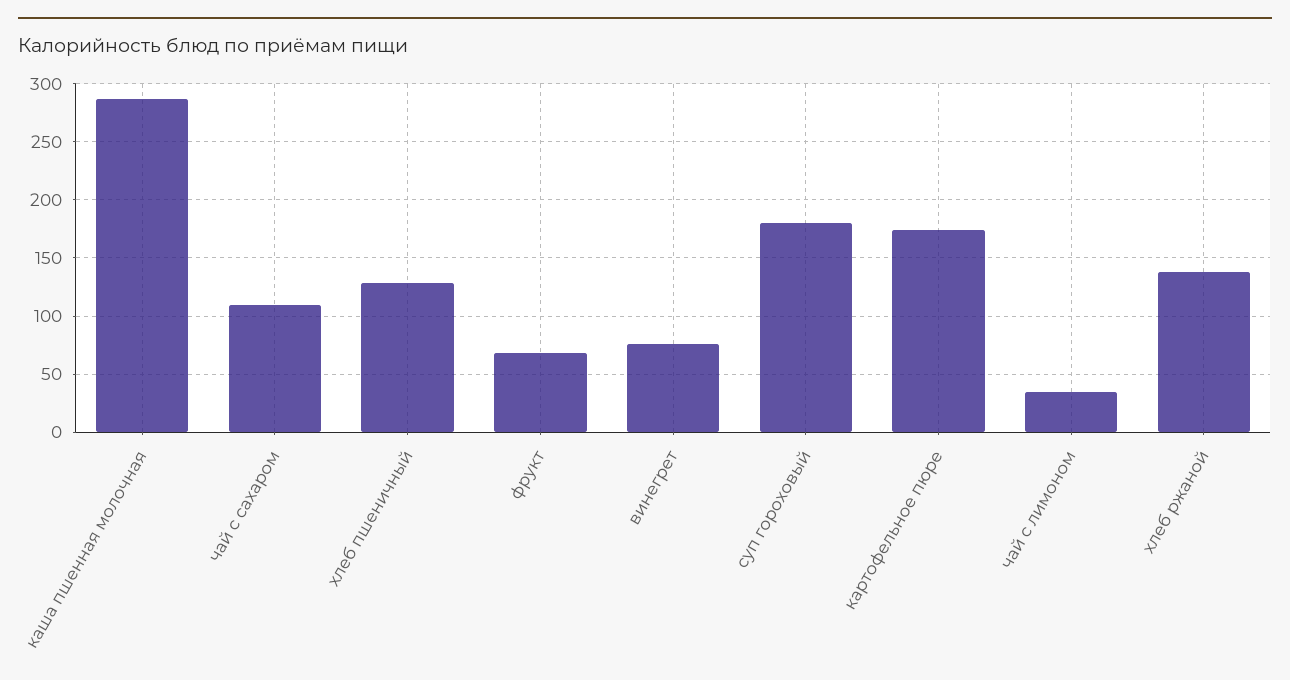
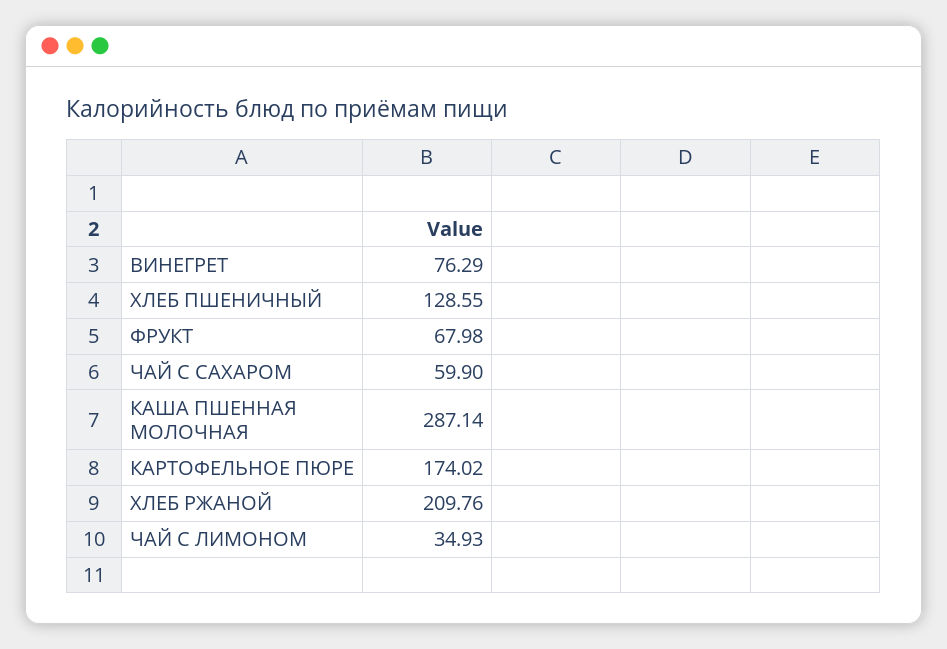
  {
    "каша пшенная молочная": 287.14,
-   "чай с сахаром": 110,
+   "чай с сахаром": 59.9,
    "хлеб пшеничный": 128.55,
    "фрукт": 67.98,
    "винегрет": 76.29,
-   "суп гороховый": 180,
    "картофельное пюре": 174.02,
    "чай с лимоном": 34.93,
-   "хлеб ржаной": 140
+   "хлеб ржаной": 209.76
  }

